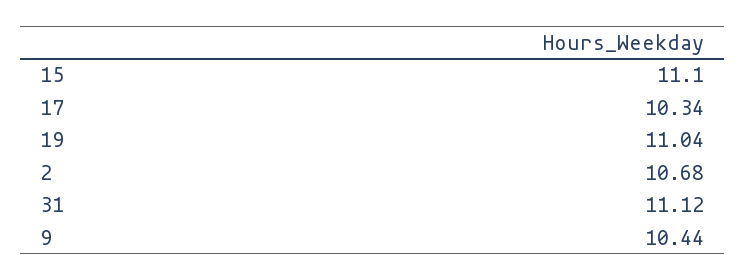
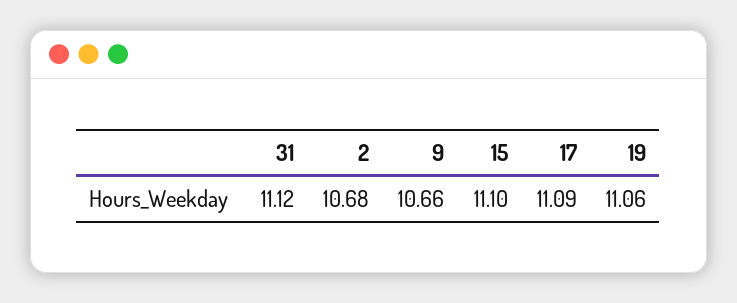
  {
    "15": 11.1,
-   "17": 10.34,
+   "17": 11.09,
-   "19": 11.04,
+   "19": 11.06,
    "2": 10.68,
    "31": 11.12,
-   "9": 10.44
+   "9": 10.66
  }

